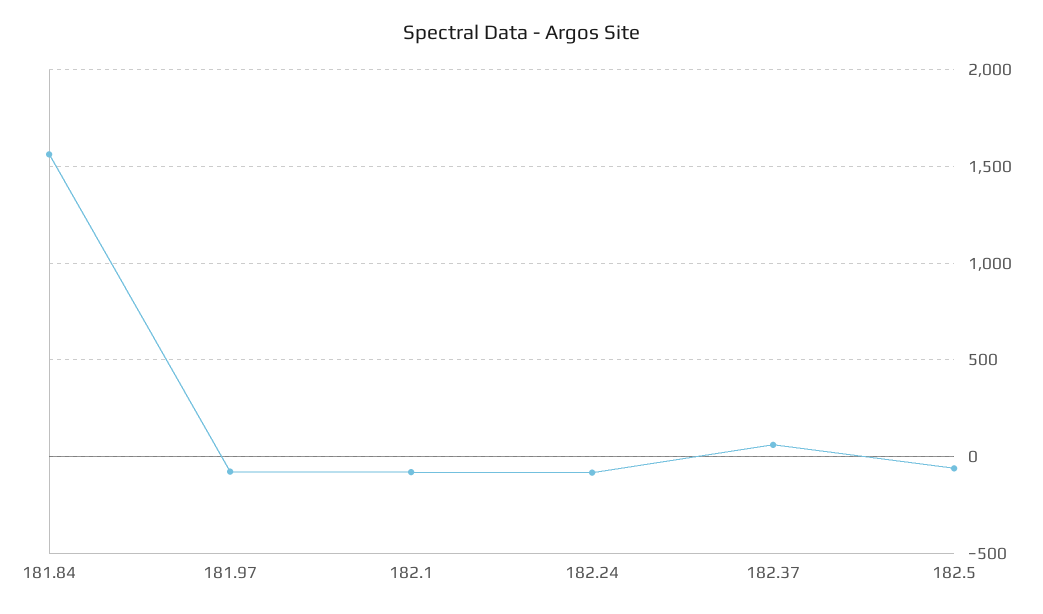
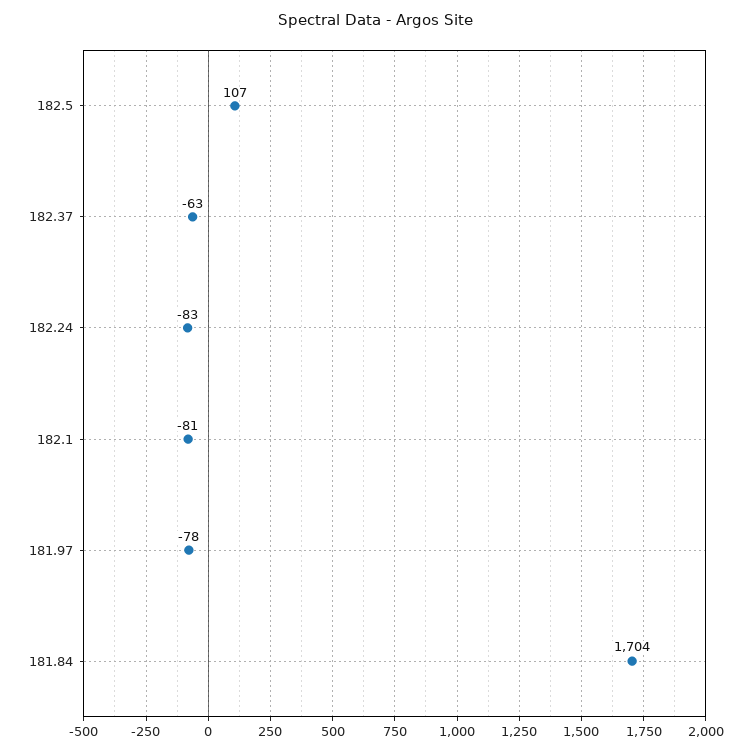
  {
-   "181.84": 1550,
+   "181.84": 1704,
    "181.97": -78,
    "182.1": -81,
    "182.24": -83,
-   "182.37": 50,
+   "182.37": -63,
-   "182.5": -50
+   "182.5": 107
  }

